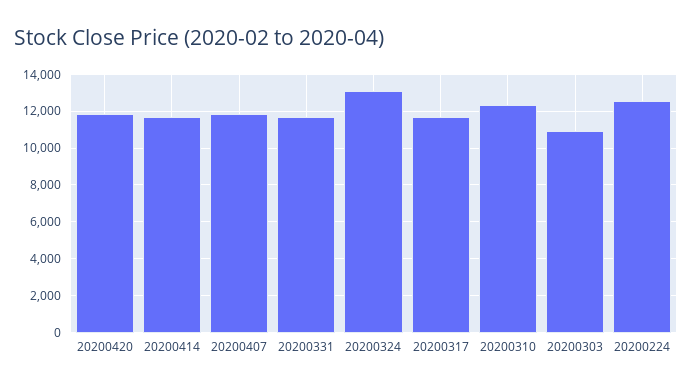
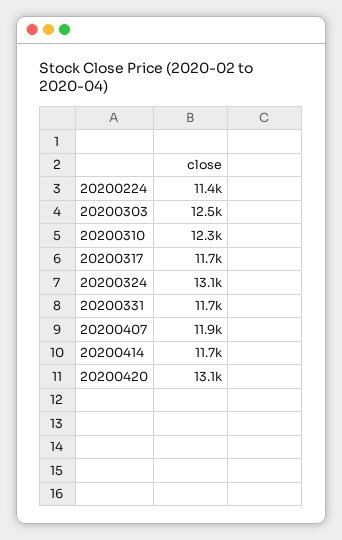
  {
-   "20200420": 12000,
+   "20200420": 13100,
    "20200414": 11700,
    "20200407": 11900,
    "20200331": 11700,
    "20200324": 13100,
    "20200317": 11700,
    "20200310": 12300,
-   "20200303": 11000,
+   "20200303": 12500,
-   "20200224": 12500
+   "20200224": 11400
  }

